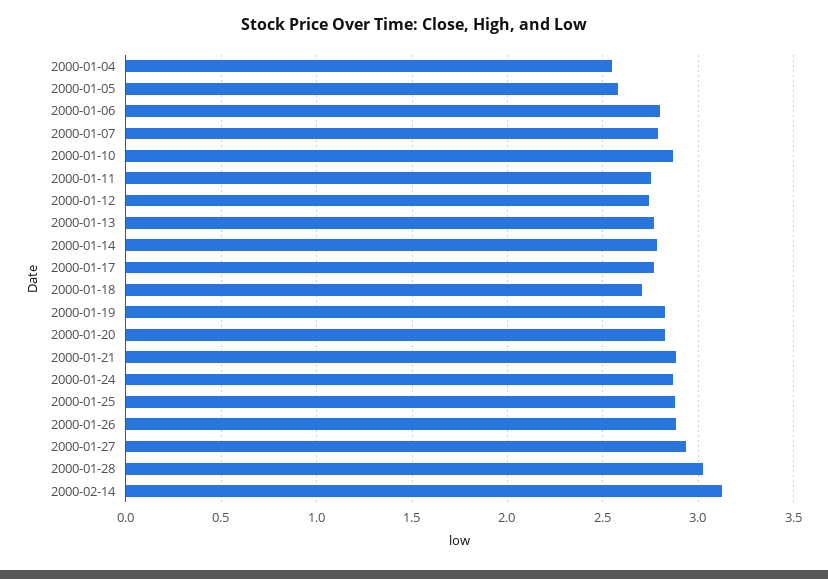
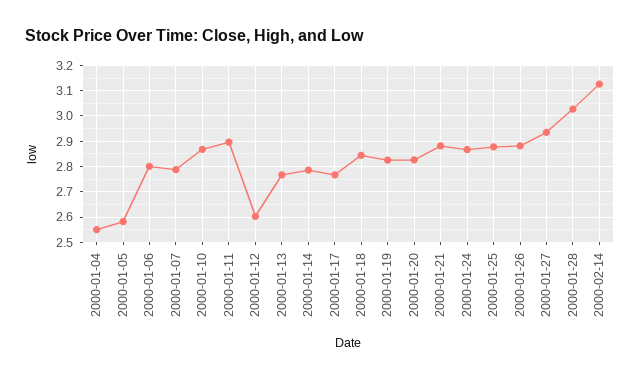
  {
    "2000-01-04": 2.55,
    "2000-01-05": 2.575,
    "2000-01-06": 2.8,
    "2000-01-07": 2.8,
    "2000-01-10": 2.875,
-   "2000-01-11": 2.75,
+   "2000-01-11": 2.9,
-   "2000-01-12": 2.75,
+   "2000-01-12": 2.6,
    "2000-01-13": 2.775,
    "2000-01-14": 2.775,
    "2000-01-17": 2.775,
-   "2000-01-18": 2.7,
+   "2000-01-18": 2.85,
    "2000-01-19": 2.825,
    "2000-01-20": 2.825,
    "2000-01-21": 2.875,
    "2000-01-24": 2.875,
    "2000-01-25": 2.875,
    "2000-01-26": 2.875,
    "2000-01-27": 2.925,
    "2000-01-28": 3.025,
    "2000-02-14": 3.125
  }

